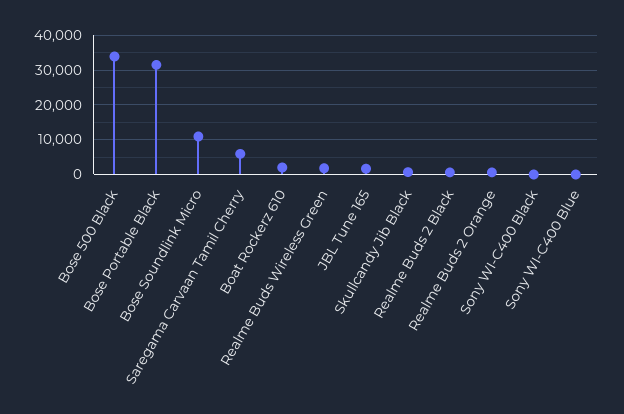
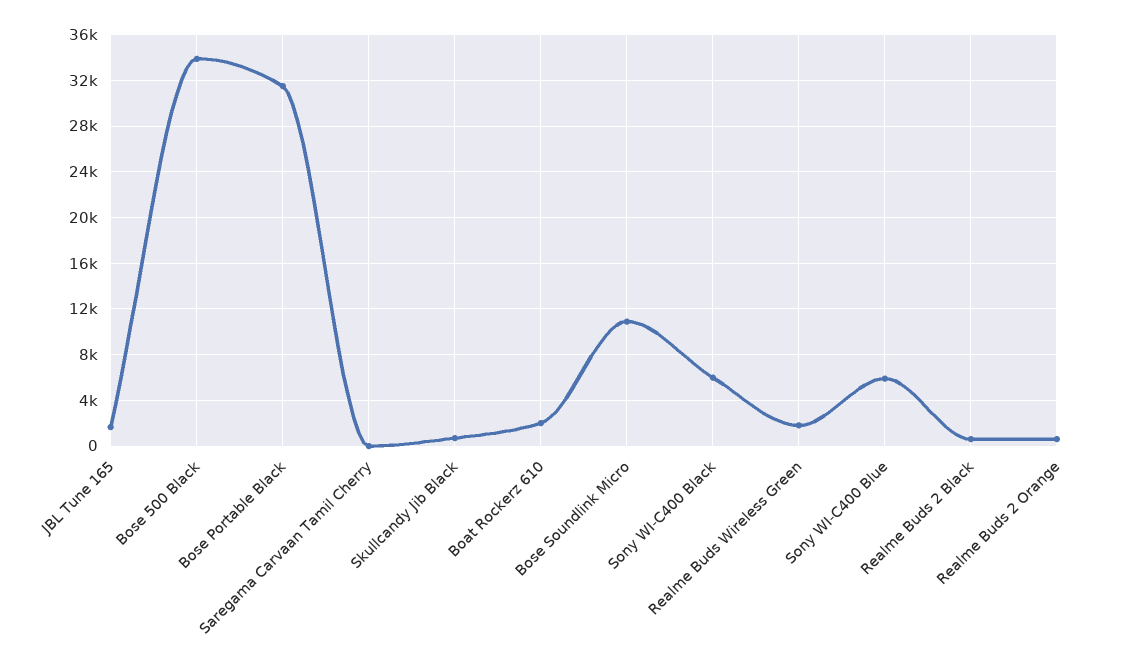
  {
    "Bose 500 Black": 34000,
    "Bose Portable Black": 32000,
    "Bose Soundlink Micro": 11000,
-   "Saregama Carvaan Tamil Cherry": 6000,
+   "Saregama Carvaan Tamil Cherry": 0,
    "Boat Rockerz 610": 2000,
    "Realme Buds Wireless Green": 2000,
    "JBL Tune 165": 2000,
    "Skullcandy Jib Black": 1000,
    "Realme Buds 2 Black": 1000,
    "Realme Buds 2 Orange": 1000,
-   "Sony WI-C400 Black": 0,
+   "Sony WI-C400 Black": 6000,
-   "Sony WI-C400 Blue": 0
+   "Sony WI-C400 Blue": 6000
  }

